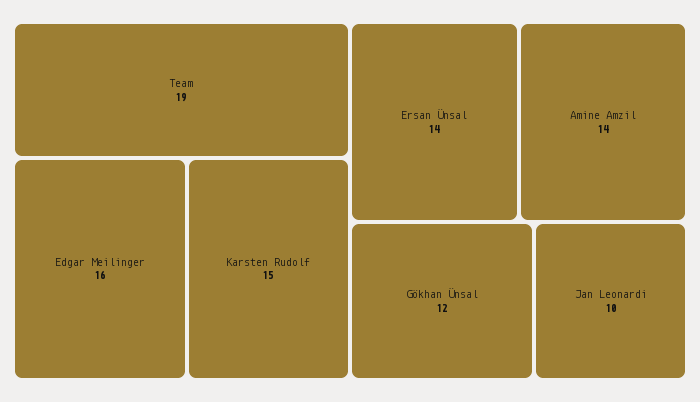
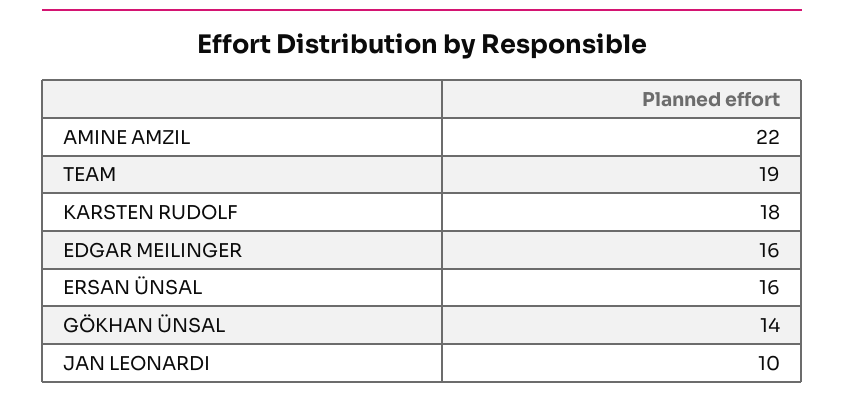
  {
    "Team": 19,
    "Edgar Meilinger": 16,
-   "Karsten Rudolf": 15,
+   "Karsten Rudolf": 18,
-   "Ersan Ünsal": 14,
+   "Ersan Ünsal": 16,
-   "Amine Amzil": 14,
+   "Amine Amzil": 22,
-   "Gökhan Ünsal": 12,
+   "Gökhan Ünsal": 14,
    "Jan Leonardi": 10
  }

